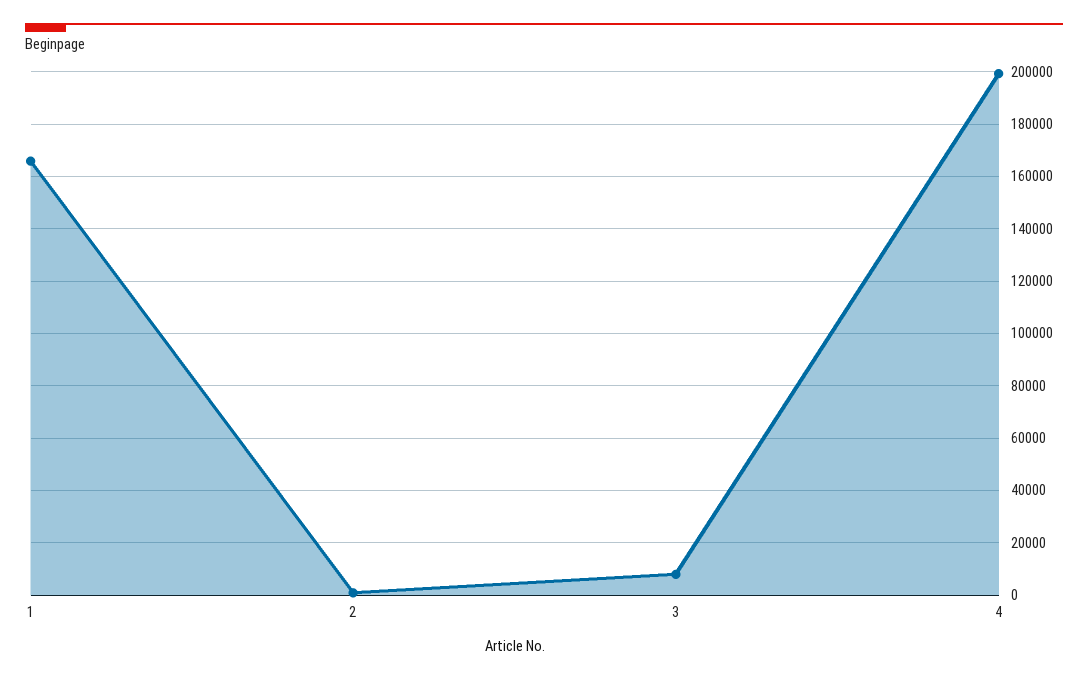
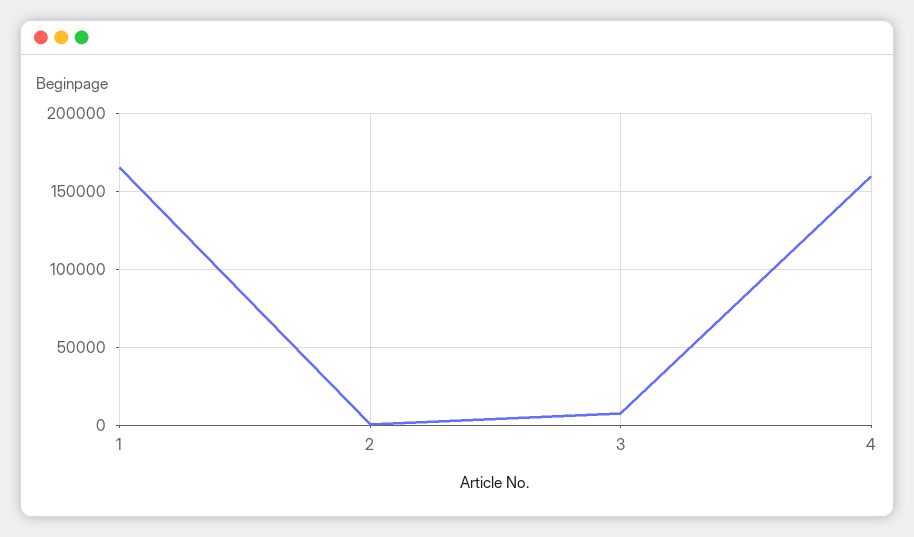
  {
    "1": 165000,
    "2": 0,
    "3": 7500,
-   "4": 200000
+   "4": 160000
  }

